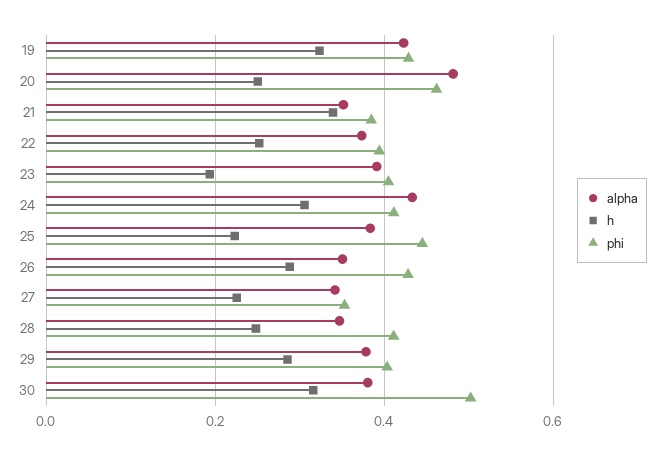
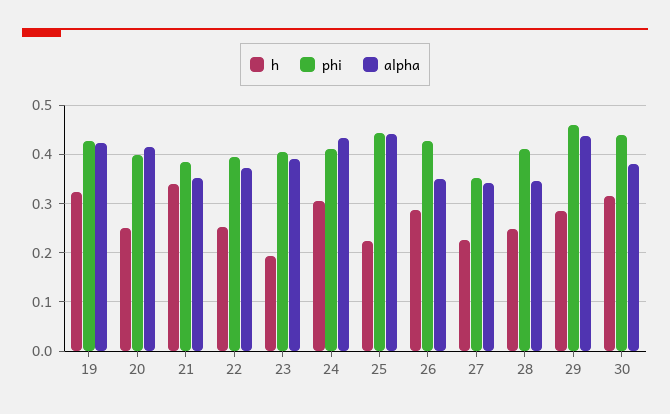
  {
    "alpha": {
      "19": 0.42,
-     "20": 0.48,
+     "20": 0.42,
      "21": 0.36,
      "22": 0.38,
      "23": 0.4,
      "24": 0.44,
-     "25": 0.38,
+     "25": 0.44,
      "26": 0.36,
      "27": 0.34,
      "28": 0.34,
-     "29": 0.38,
+     "29": 0.44,
      "30": 0.38
    },
    "h": {
      "19": 0.32,
      "20": 0.26,
      "21": 0.34,
      "22": 0.26,
      "23": 0.2,
      "24": 0.3,
      "25": 0.22,
      "26": 0.28,
      "27": 0.22,
      "28": 0.24,
      "29": 0.28,
      "30": 0.32
    },
    "phi": {
      "19": 0.42,
-     "20": 0.46,
+     "20": 0.4,
      "21": 0.38,
      "22": 0.4,
      "23": 0.4,
      "24": 0.42,
      "25": 0.44,
      "26": 0.42,
      "27": 0.36,
      "28": 0.42,
-     "29": 0.4,
+     "29": 0.46,
-     "30": 0.5
+     "30": 0.44
    }
  }

